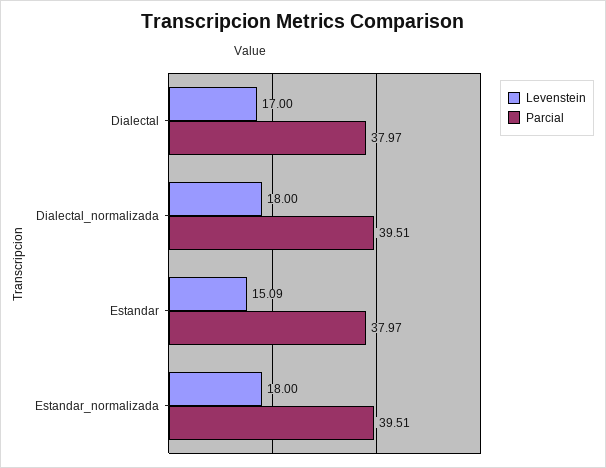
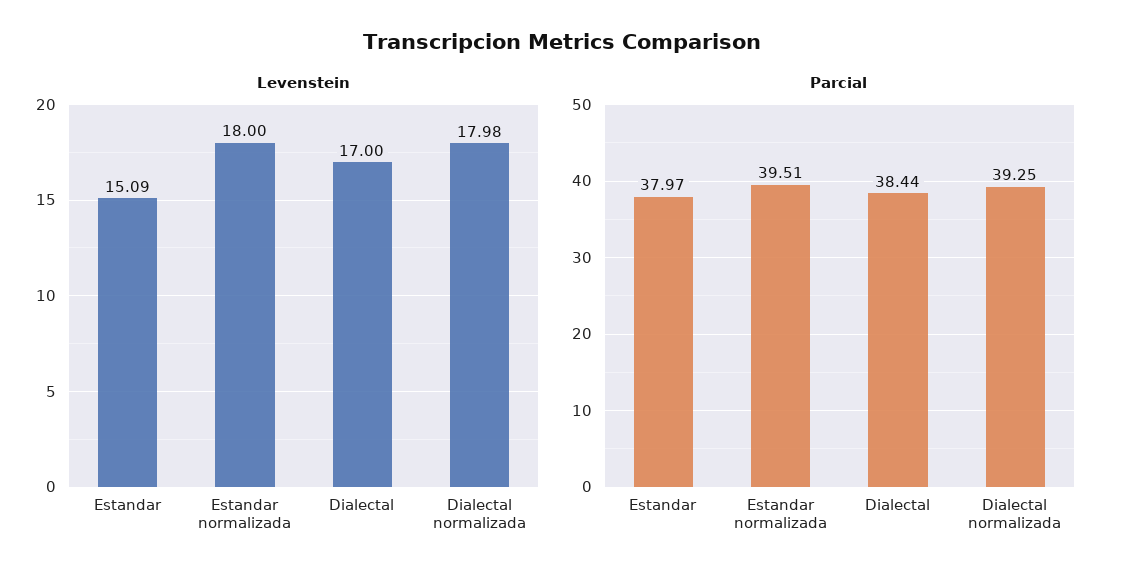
  {
    "Levenstein": {
      "Dialectal": 17,
-     "Dialectal_normalizada": 18,
+     "Dialectal_normalizada": 17.98,
      "Estandar": 15.09,
      "Estandar_normalizada": 18
    },
    "Parcial": {
-     "Dialectal": 37.97,
+     "Dialectal": 38.44,
-     "Dialectal_normalizada": 39.51,
+     "Dialectal_normalizada": 39.25,
      "Estandar": 37.97,
      "Estandar_normalizada": 39.51
    }
  }

